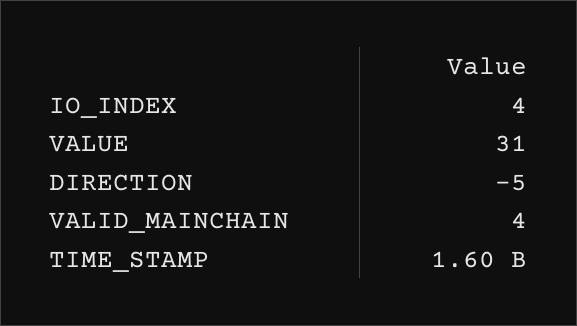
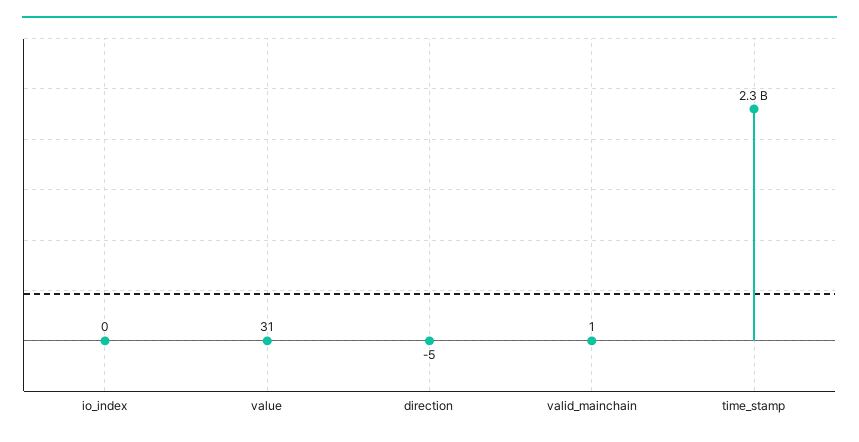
  {
-   "IO_INDEX": 4,
+   "IO_INDEX": 0,
    "VALUE": 31,
    "DIRECTION": -5,
-   "VALID_MAINCHAIN": 4,
+   "VALID_MAINCHAIN": 1,
-   "TIME_STAMP": 1600000000
+   "TIME_STAMP": 2300000000
  }

